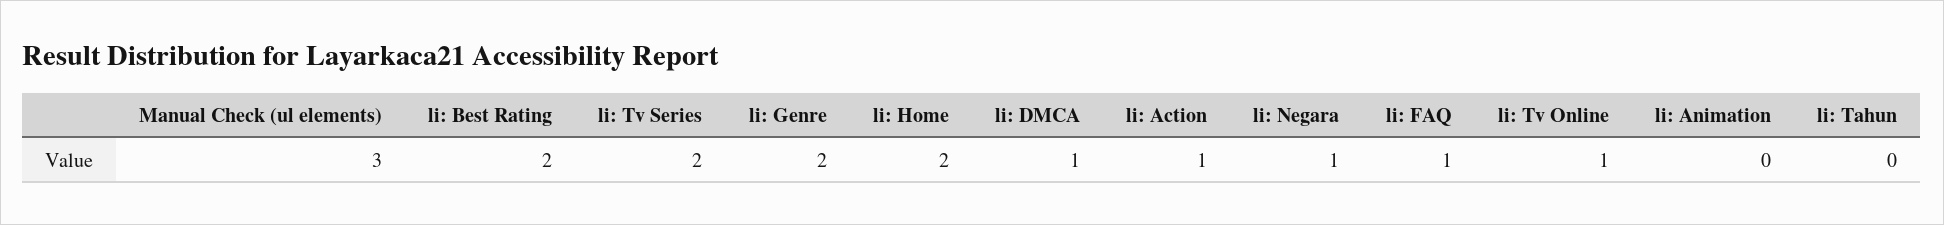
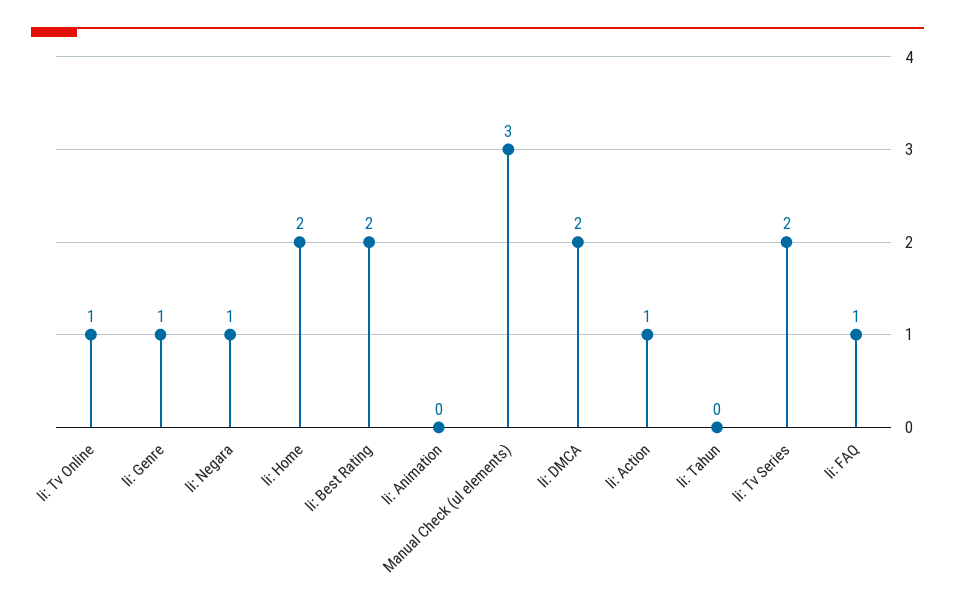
  {
    "Manual Check (ul elements)": 3,
    "li: Best Rating": 2,
    "li: Tv Series": 2,
-   "li: Genre": 2,
+   "li: Genre": 1,
    "li: Home": 2,
-   "li: DMCA": 1,
+   "li: DMCA": 2,
    "li: Action": 1,
    "li: Negara": 1,
    "li: FAQ": 1,
    "li: Tv Online": 1,
    "li: Animation": 0,
    "li: Tahun": 0
  }

